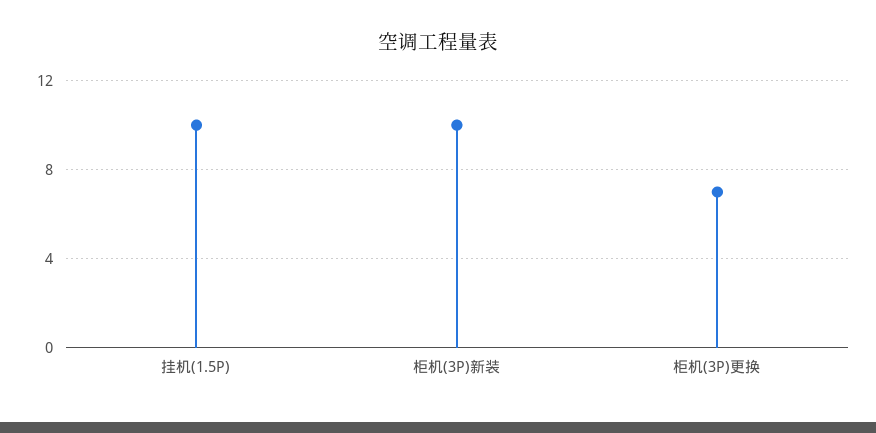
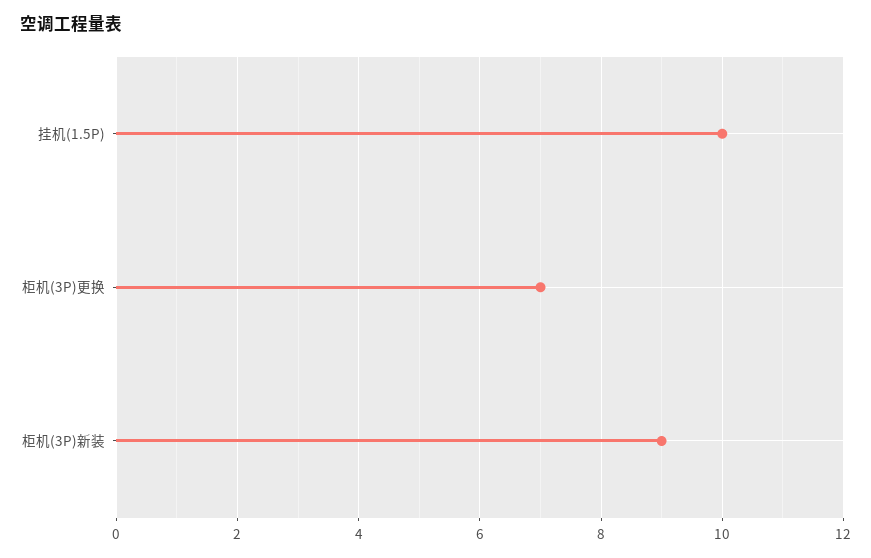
  {
    "挂机(1.5P)": 10,
-   "柜机(3P)新装": 10,
+   "柜机(3P)新装": 9,
    "柜机(3P)更换": 7
  }

